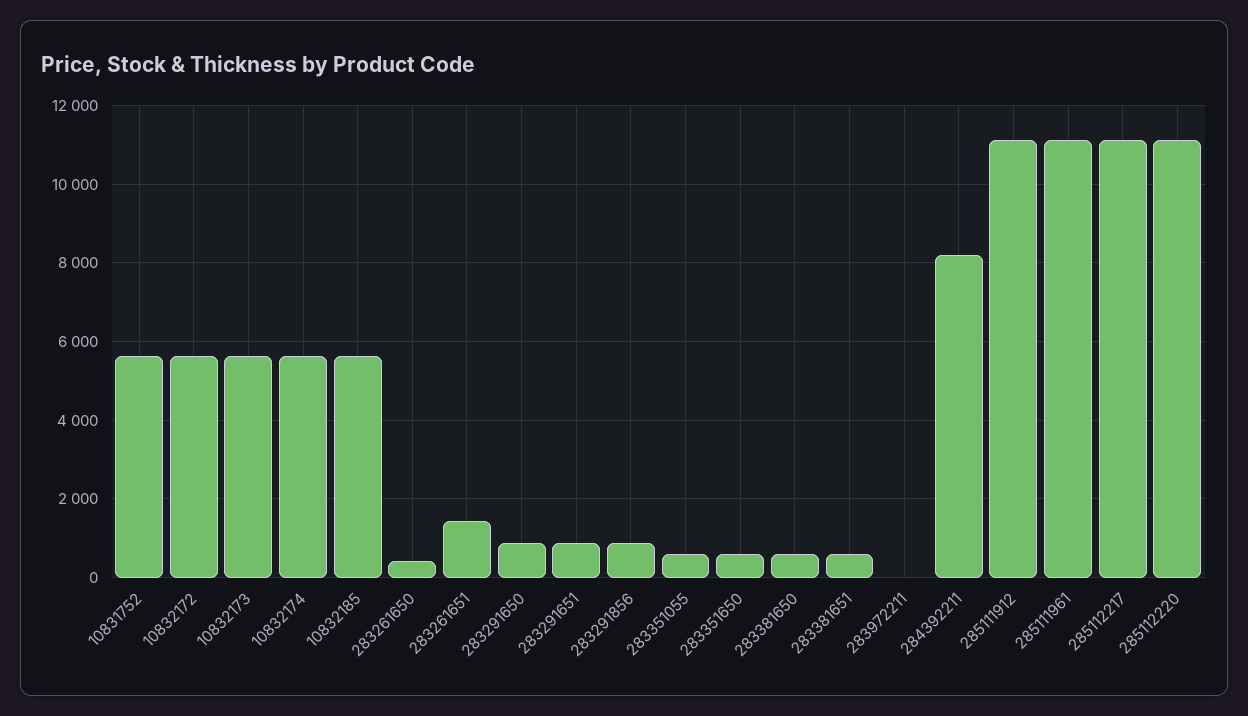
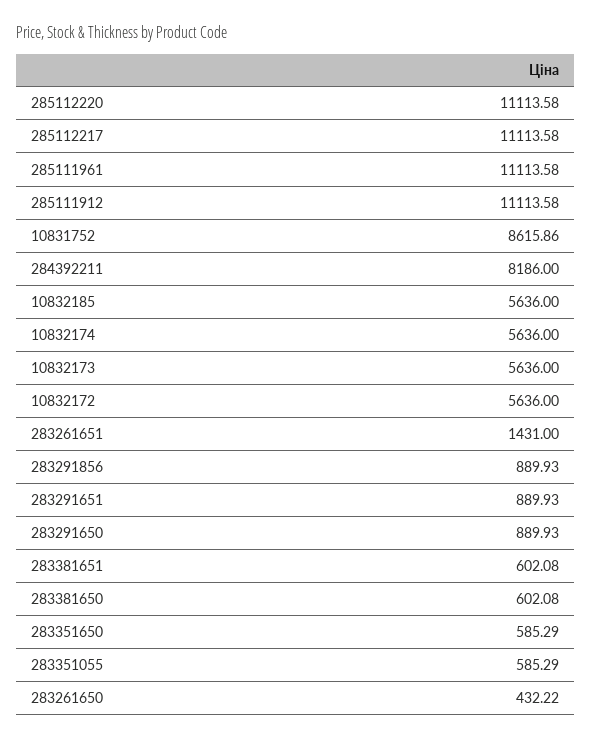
  {
-   "10831752": 5600,
+   "10831752": 8615.86,
    "10832172": 5636,
    "10832173": 5636,
    "10832174": 5636,
    "10832185": 5636,
    "283261650": 432.22,
    "283261651": 1431,
    "283291650": 889.93,
    "283291651": 889.93,
    "283291856": 889.93,
    "283351055": 585.29,
    "283351650": 585.29,
    "283381650": 602.08,
    "283381651": 602.08,
-   "283972211": 0,
    "284392211": 8186,
    "285111912": 11113.58,
    "285111961": 11113.58,
    "285112217": 11113.58,
    "285112220": 11113.58
  }

